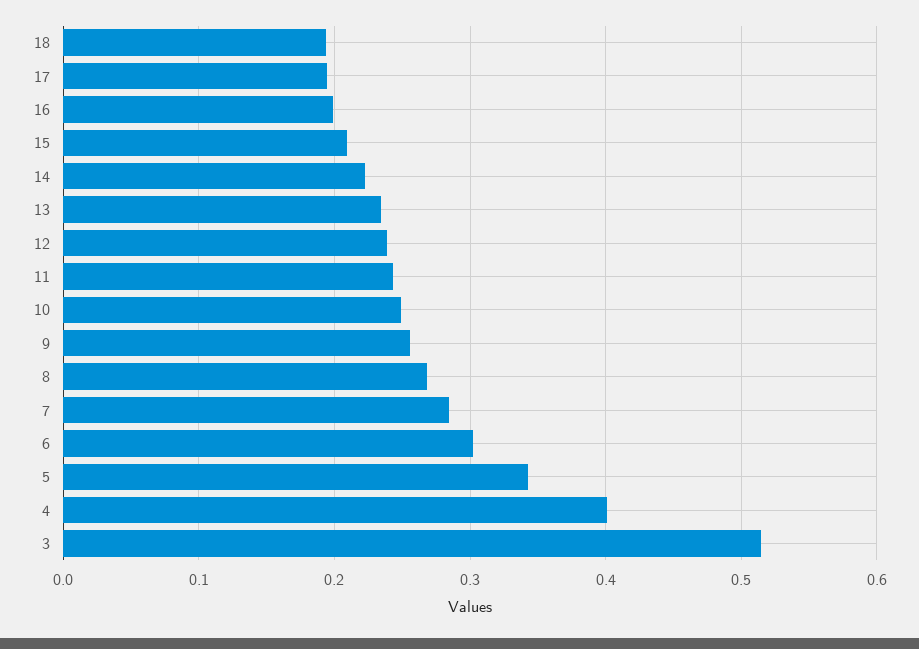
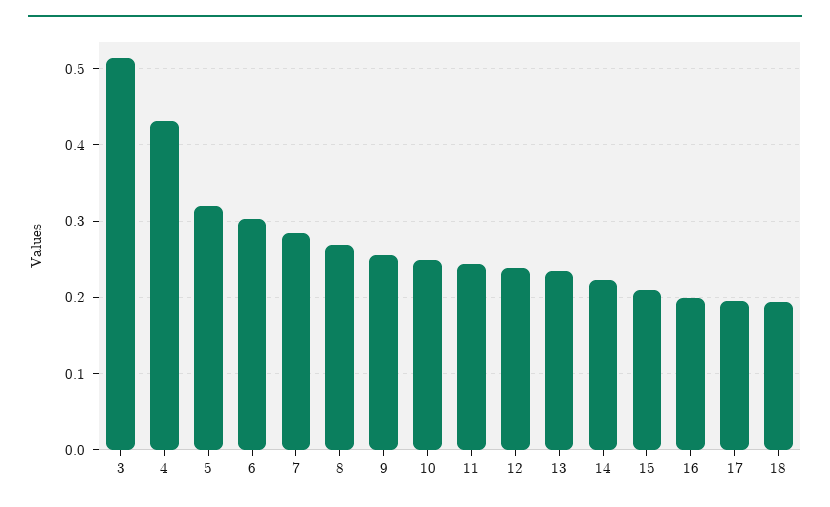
  {
    "18": 0.19,
    "17": 0.19,
    "16": 0.2,
    "15": 0.21,
    "14": 0.22,
    "13": 0.23,
    "12": 0.24,
    "11": 0.24,
    "10": 0.25,
    "9": 0.26,
    "8": 0.27,
    "7": 0.28,
    "6": 0.3,
-   "5": 0.34,
+   "5": 0.32,
-   "4": 0.4,
+   "4": 0.43,
    "3": 0.51
  }

